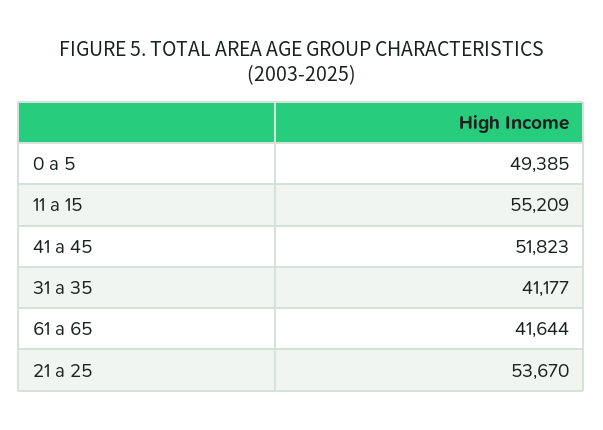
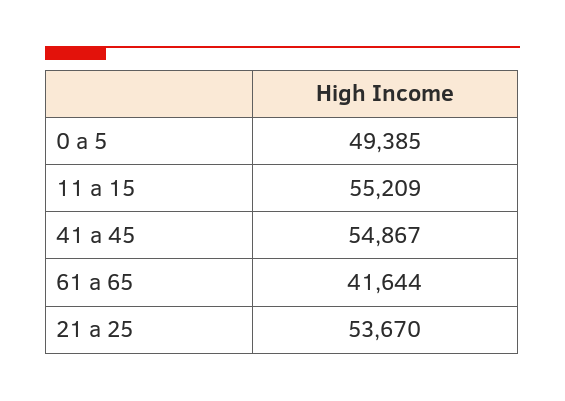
  {
    "0 a 5": 49385,
    "11 a 15": 55209,
-   "41 a 45": 51823,
+   "41 a 45": 54867,
-   "31 a 35": 41177,
    "61 a 65": 41644,
    "21 a 25": 53670
  }

